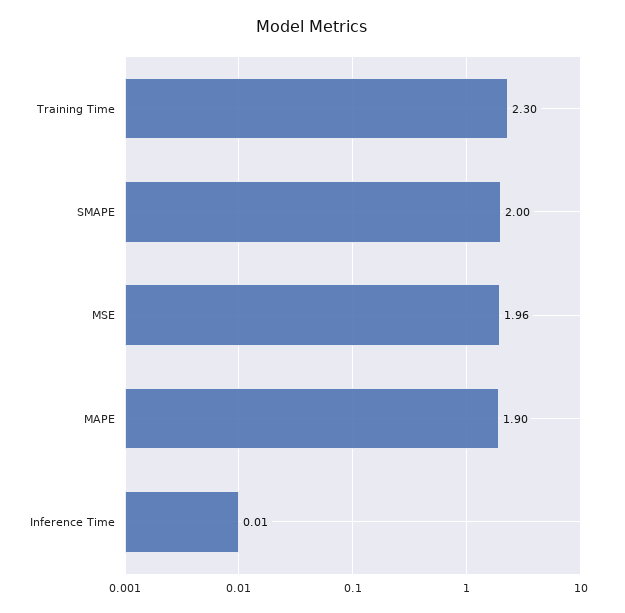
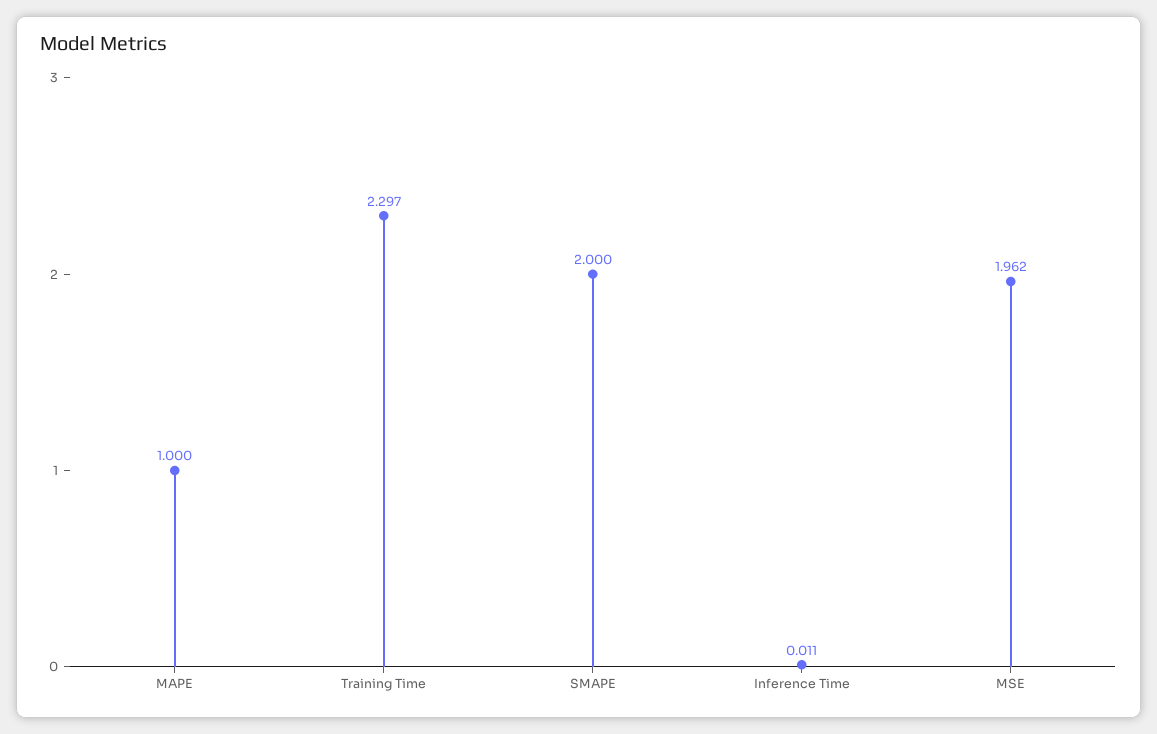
  {
    "Training Time": 2.297,
    "SMAPE": 2,
    "MSE": 1.962,
-   "MAPE": 1.9,
+   "MAPE": 1,
    "Inference Time": 0.011
  }

